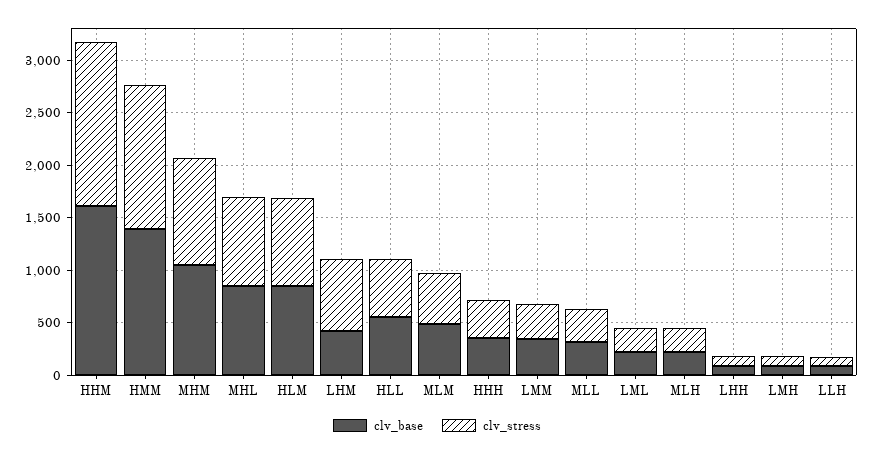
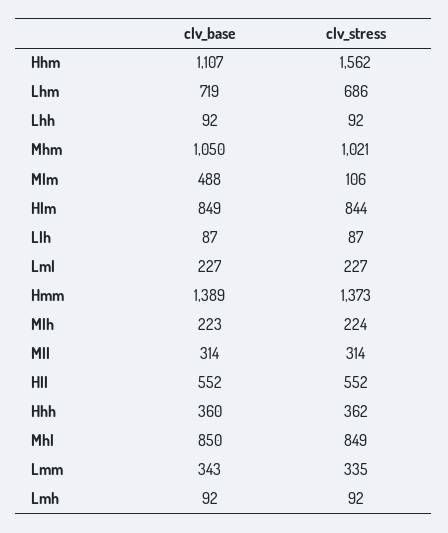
  {
    "clv_base": {
-     "HHM": 1600,
+     "HHM": 1107,
      "HMM": 1389,
      "MHM": 1050,
      "MHL": 850,
      "HLM": 849,
-     "LHM": 400,
+     "LHM": 719,
      "HLL": 552,
      "MLM": 488,
      "HHH": 360,
      "LMM": 343,
      "MLL": 314,
      "LML": 227,
      "MLH": 223,
      "LHH": 92,
      "LMH": 92,
      "LLH": 87
    },
    "clv_stress": {
      "HHM": 1562,
      "HMM": 1373,
      "MHM": 1021,
      "MHL": 849,
      "HLM": 844,
      "LHM": 686,
      "HLL": 552,
-     "MLM": 500,
+     "MLM": 106,
      "HHH": 362,
      "LMM": 335,
      "MLL": 314,
      "LML": 227,
      "MLH": 224,
      "LHH": 92,
      "LMH": 92,
      "LLH": 87
    }
  }

